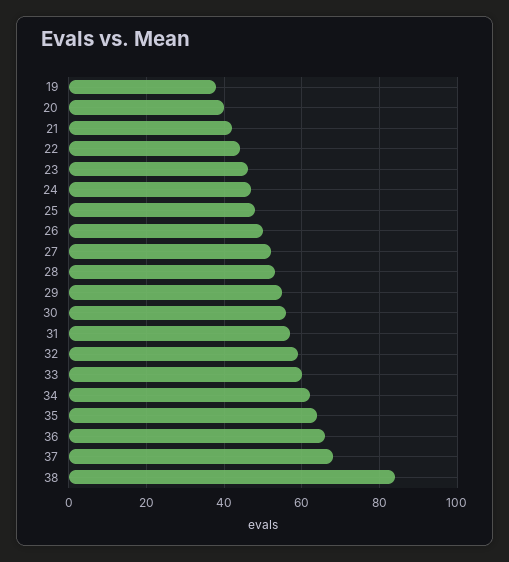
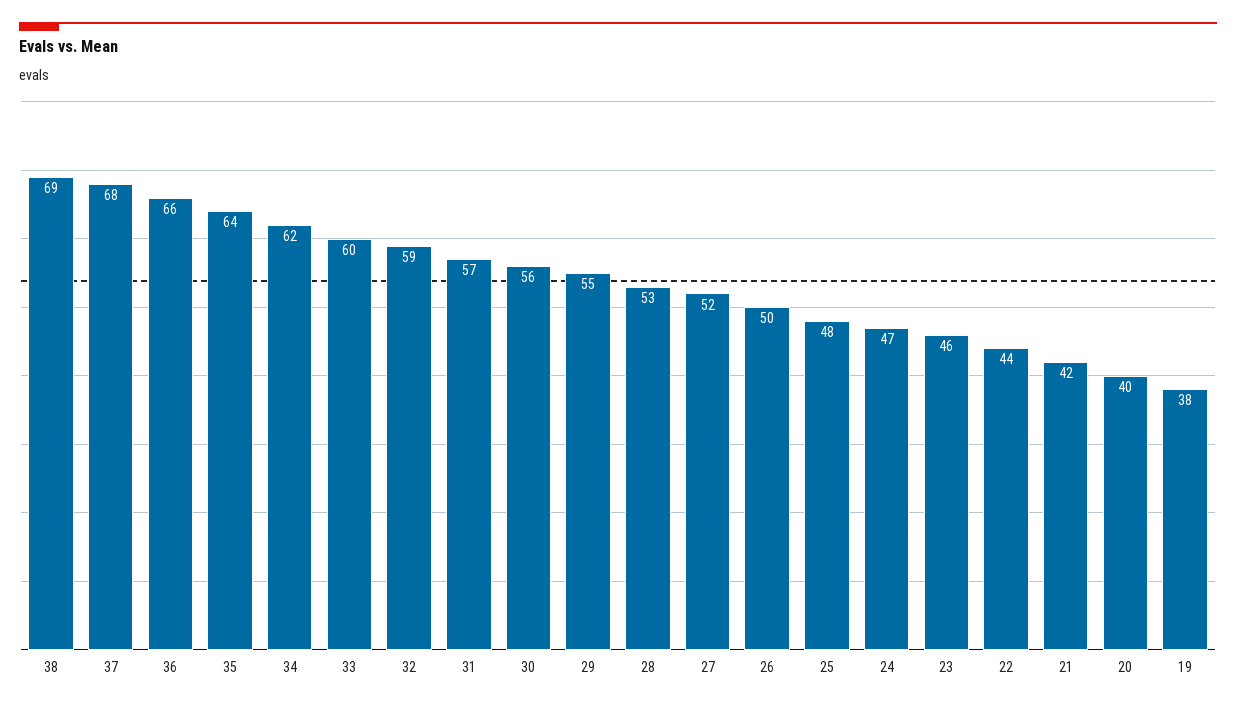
  {
    "19": 38,
    "20": 40,
    "21": 42,
    "22": 44,
    "23": 46,
    "24": 47,
    "25": 48,
    "26": 50,
    "27": 52,
    "28": 53,
    "29": 55,
    "30": 56,
    "31": 57,
    "32": 59,
    "33": 60,
    "34": 62,
    "35": 64,
    "36": 66,
    "37": 68,
-   "38": 85
+   "38": 69
  }

